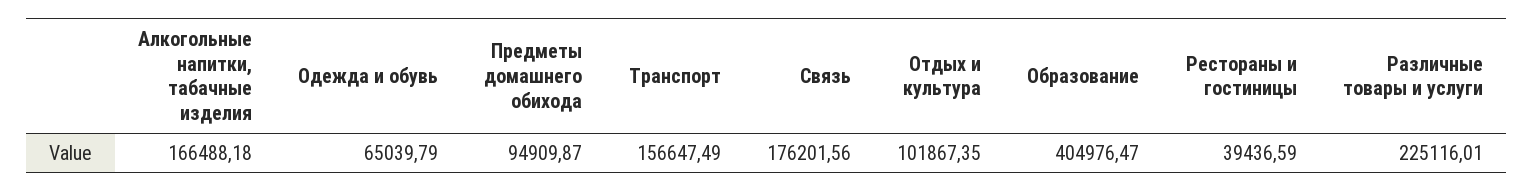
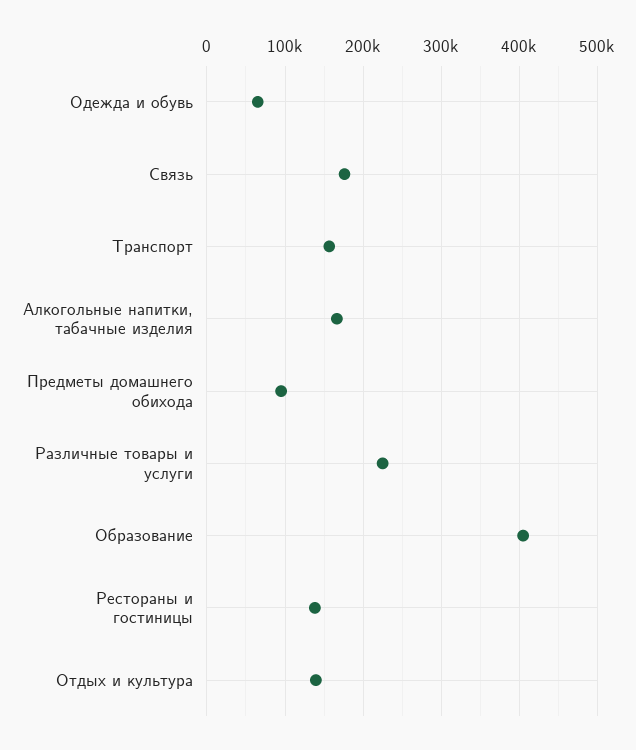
  {
    "Алкогольные напитки, табачные изделия": 166488.18,
    "Одежда и обувь": 65039.79,
    "Предметы домашнего обихода": 94909.87,
    "Транспорт": 156647.49,
    "Связь": 176201.56,
-   "Отдых и культура": 101867.35,
+   "Отдых и культура": 140000,
    "Образование": 404976.47,
-   "Рестораны и гостиницы": 39436.59,
+   "Рестораны и гостиницы": 140000,
    "Различные товары и услуги": 225116.01
  }

